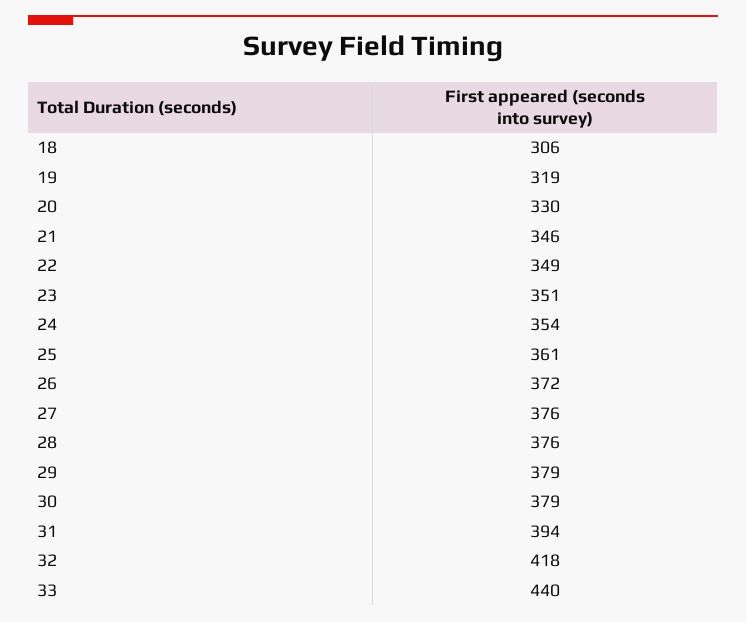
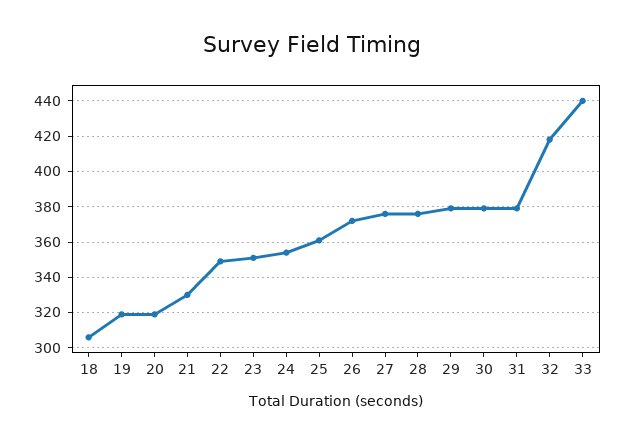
  {
    "18": 306,
    "19": 319,
-   "20": 330,
+   "20": 320,
-   "21": 346,
+   "21": 330,
    "22": 349,
    "23": 351,
    "24": 354,
    "25": 361,
    "26": 372,
    "27": 376,
    "28": 376,
    "29": 379,
    "30": 379,
-   "31": 394,
+   "31": 380,
    "32": 418,
    "33": 440
  }

